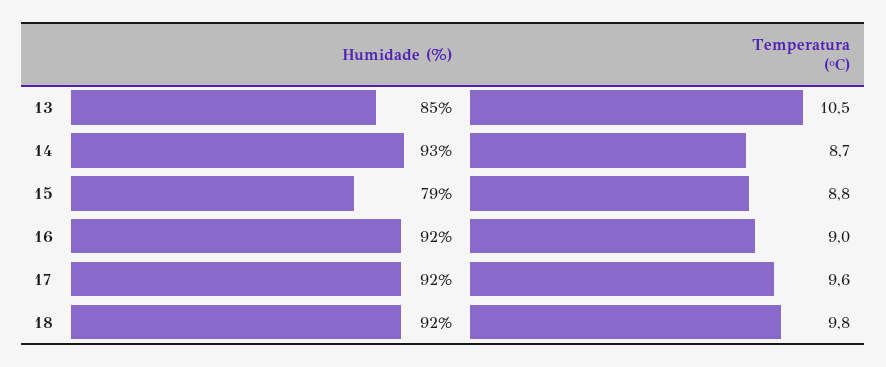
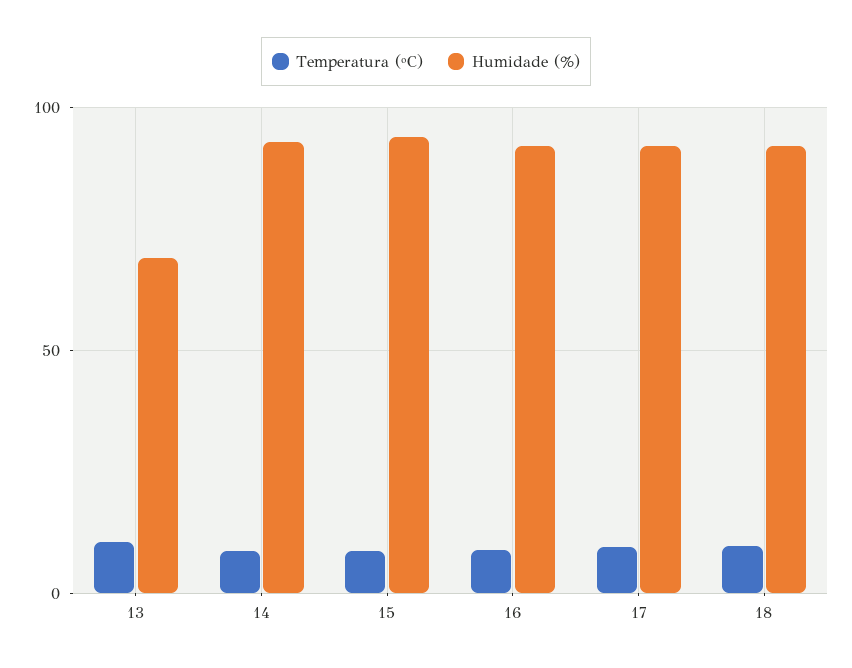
  {
    "Humidade (%)": {
-     "13": 85,
+     "13": 70,
      "14": 93,
-     "15": 79,
+     "15": 95,
      "16": 92,
      "17": 92,
      "18": 92
    },
    "Temperatura (ºC)": {
      "13": 10.5,
      "14": 8.7,
      "15": 8.8,
      "16": 9,
      "17": 9.6,
      "18": 9.8
    }
  }

